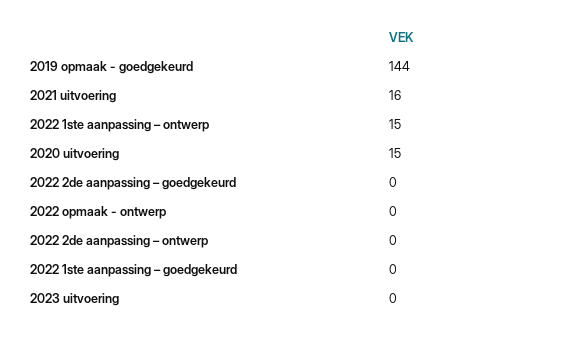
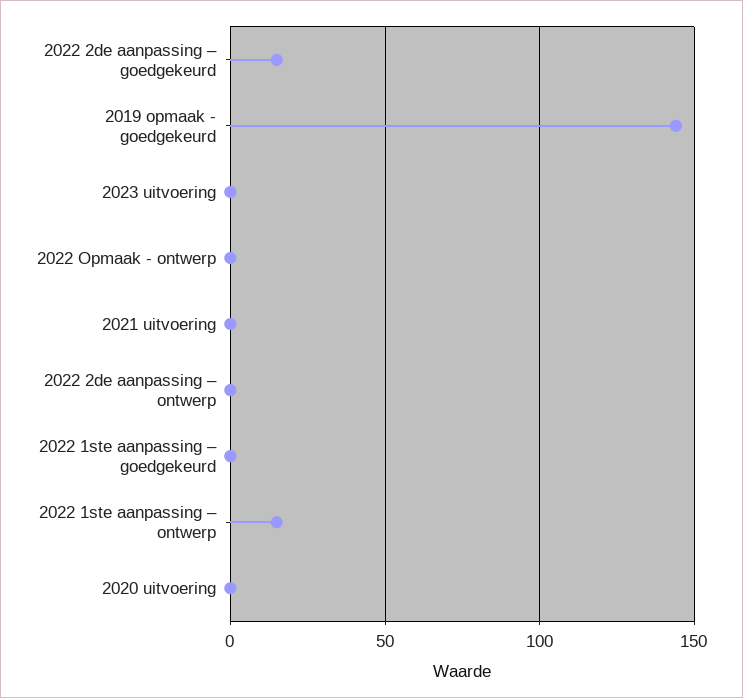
  {
    "2019 opmaak - goedgekeurd": 144,
-   "2021 uitvoering": 16,
+   "2021 uitvoering": 0,
    "2022 1ste aanpassing – ontwerp": 15,
-   "2020 uitvoering": 15,
+   "2020 uitvoering": 0,
-   "2022 2de aanpassing – goedgekeurd": 0,
+   "2022 2de aanpassing – goedgekeurd": 15,
    "2022 opmaak - ontwerp": 0,
    "2022 2de aanpassing – ontwerp": 0,
    "2022 1ste aanpassing – goedgekeurd": 0,
    "2023 uitvoering": 0
  }

